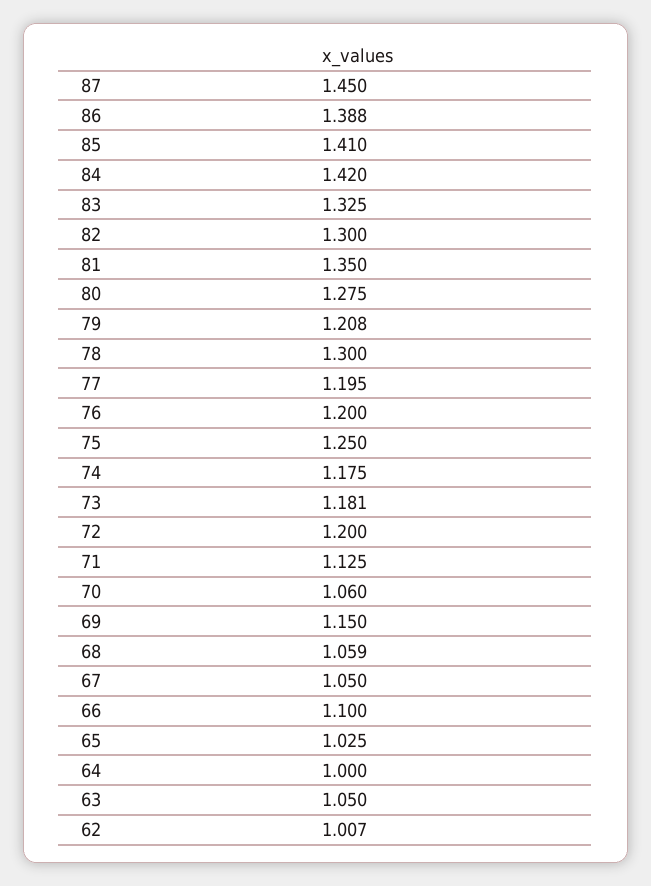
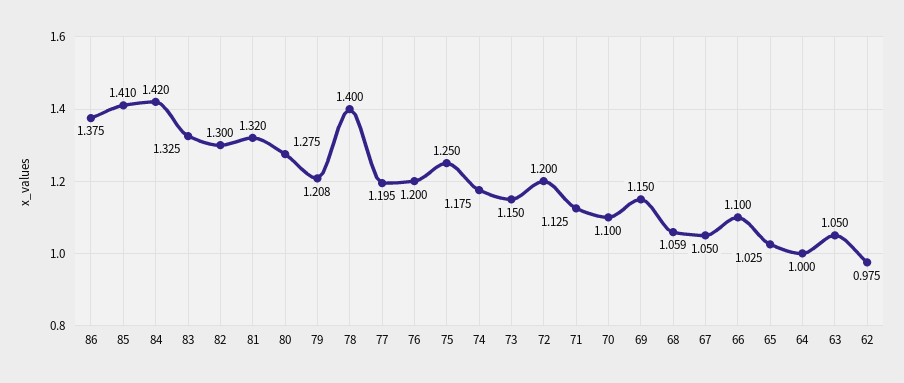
  {
-   "87": 1.45,
-   "86": 1.388,
+   "86": 1.375,
    "85": 1.41,
    "84": 1.42,
    "83": 1.325,
    "82": 1.3,
-   "81": 1.35,
+   "81": 1.32,
    "80": 1.275,
    "79": 1.208,
-   "78": 1.3,
+   "78": 1.4,
    "77": 1.195,
    "76": 1.2,
    "75": 1.25,
    "74": 1.175,
-   "73": 1.181,
+   "73": 1.15,
    "72": 1.2,
    "71": 1.125,
-   "70": 1.06,
+   "70": 1.1,
    "69": 1.15,
    "68": 1.059,
    "67": 1.05,
    "66": 1.1,
    "65": 1.025,
    "64": 1,
    "63": 1.05,
-   "62": 1.007
+   "62": 0.975
  }

